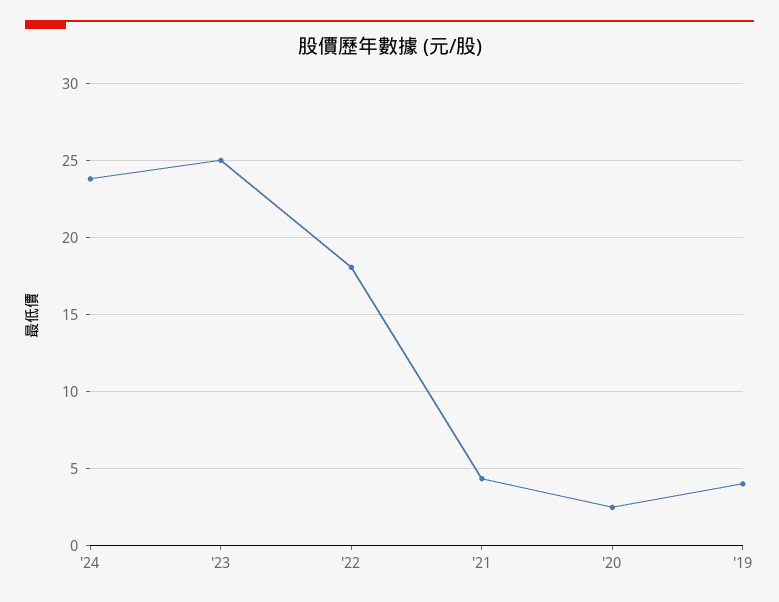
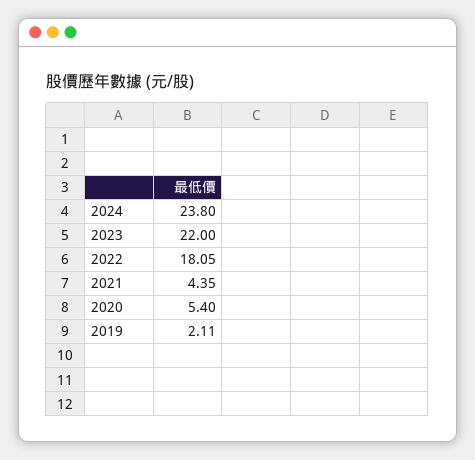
  {
    "'24": 23.8,
-   "'23": 25,
+   "'23": 22,
    "'22": 18.05,
    "'21": 4.35,
-   "'20": 2.5,
+   "'20": 5.4,
-   "'19": 4
+   "'19": 2.11
  }

